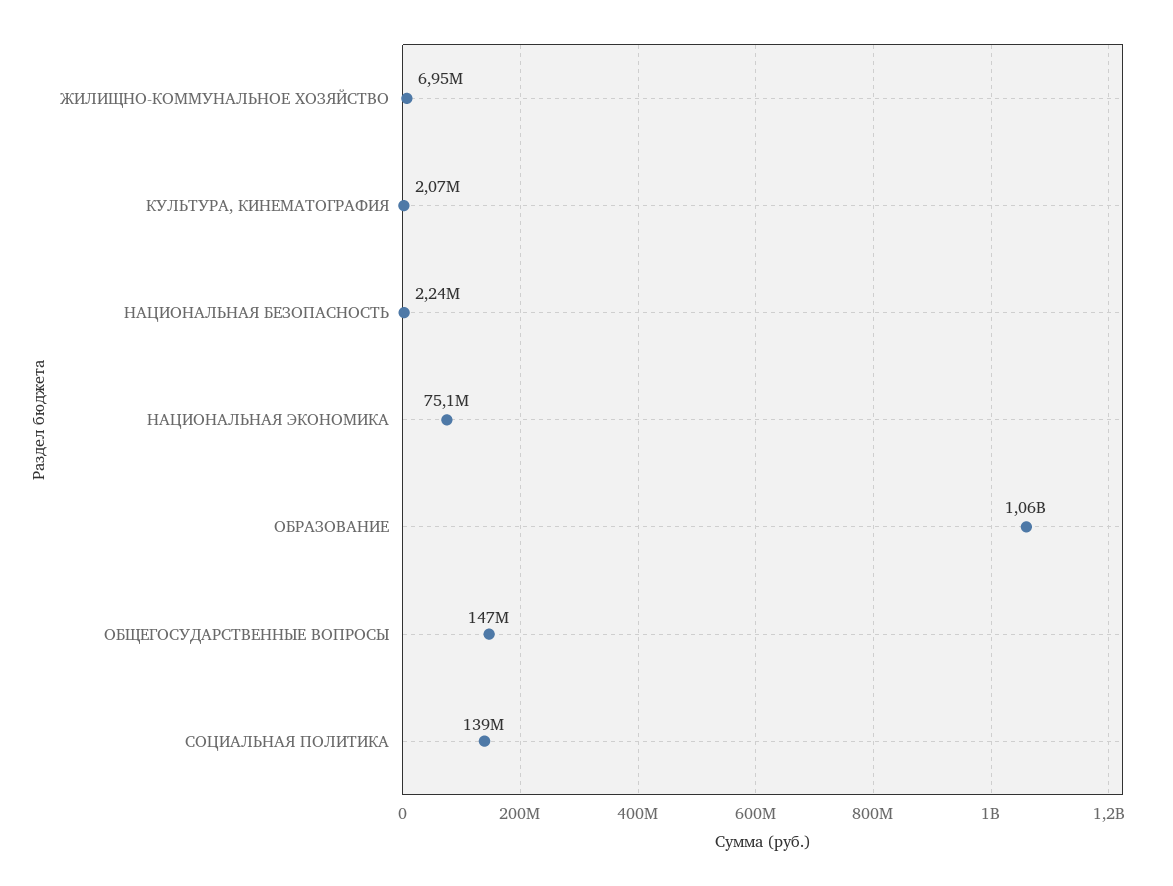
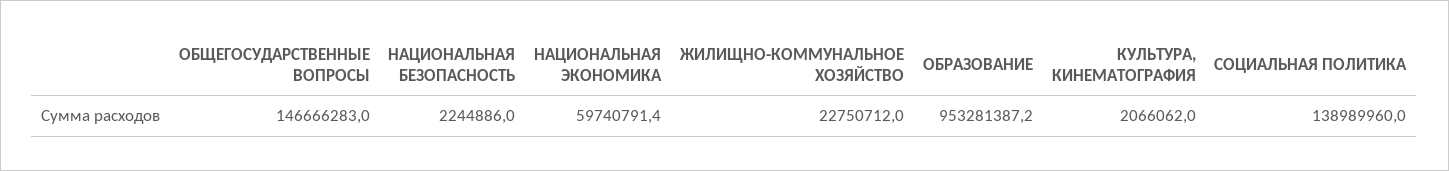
  {
-   "ЖИЛИЩНО-КОММУНАЛЬНОЕ ХОЗЯЙСТВО": 6950000,
+   "ЖИЛИЩНО-КОММУНАЛЬНОЕ ХОЗЯЙСТВО": 22750712,
    "КУЛЬТУРА, КИНЕМАТОГРАФИЯ": 2066062,
    "НАЦИОНАЛЬНАЯ БЕЗОПАСНОСТЬ": 2244886,
-   "НАЦИОНАЛЬНАЯ ЭКОНОМИКА": 75100000,
+   "НАЦИОНАЛЬНАЯ ЭКОНОМИКА": 59740791.4,
-   "ОБРАЗОВАНИЕ": 1060000000,
+   "ОБРАЗОВАНИЕ": 953281387.2,
    "ОБЩЕГОСУДАРСТВЕННЫЕ ВОПРОСЫ": 146666283,
    "СОЦИАЛЬНАЯ ПОЛИТИКА": 138989960
  }

